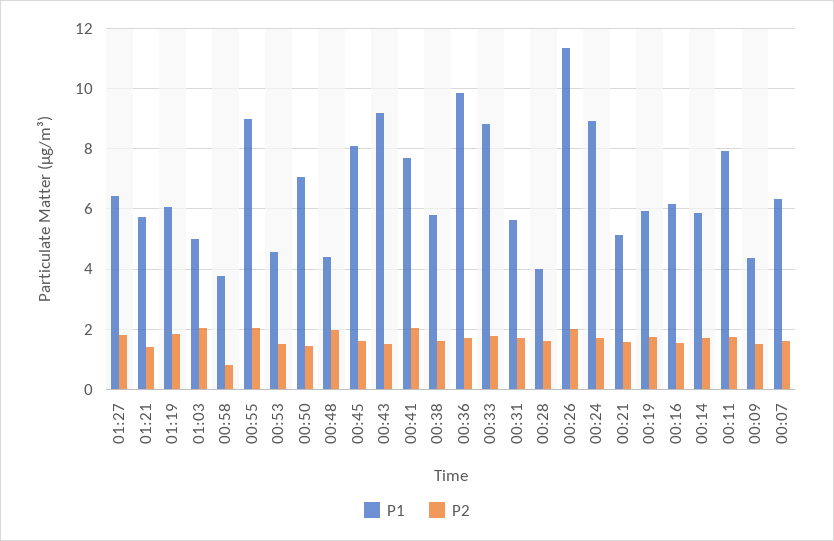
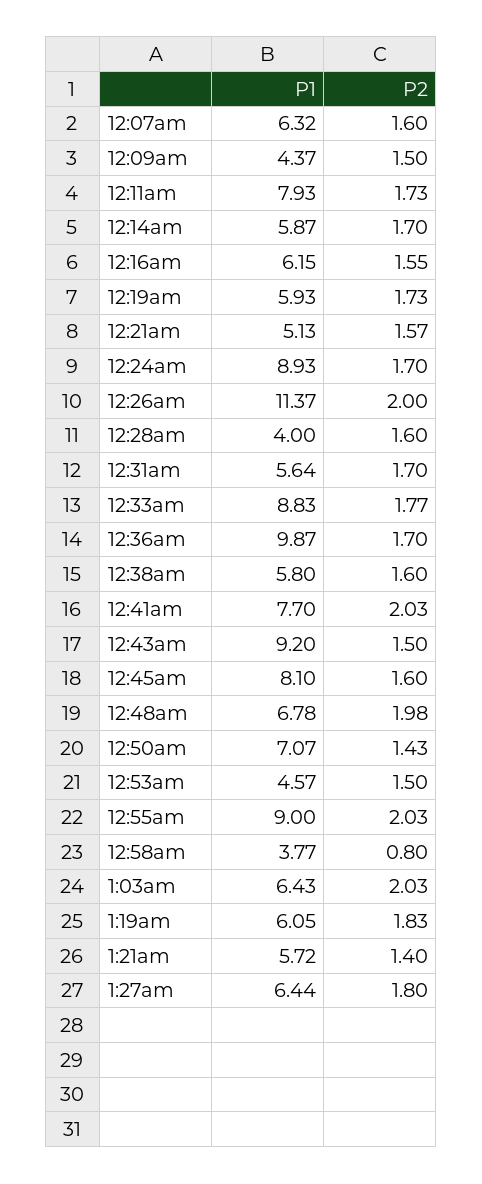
  {
    "P1": {
      "01:27": 6.44,
      "01:21": 5.72,
      "01:19": 6.05,
-     "01:03": 5,
+     "01:03": 6.43,
      "00:58": 3.77,
      "00:55": 9,
      "00:53": 4.57,
      "00:50": 7.07,
-     "00:48": 4.4,
+     "00:48": 6.78,
      "00:45": 8.1,
      "00:43": 9.2,
      "00:41": 7.7,
      "00:38": 5.8,
      "00:36": 9.87,
      "00:33": 8.83,
      "00:31": 5.64,
      "00:28": 4,
      "00:26": 11.37,
      "00:24": 8.93,
      "00:21": 5.13,
      "00:19": 5.93,
      "00:16": 6.15,
      "00:14": 5.87,
      "00:11": 7.93,
      "00:09": 4.37,
      "00:07": 6.32
    },
    "P2": {
      "01:27": 1.8,
      "01:21": 1.4,
      "01:19": 1.83,
      "01:03": 2.03,
      "00:58": 0.8,
      "00:55": 2.03,
      "00:53": 1.5,
      "00:50": 1.43,
      "00:48": 1.98,
      "00:45": 1.6,
      "00:43": 1.5,
      "00:41": 2.03,
      "00:38": 1.6,
      "00:36": 1.7,
      "00:33": 1.77,
      "00:31": 1.7,
      "00:28": 1.6,
      "00:26": 2,
      "00:24": 1.7,
      "00:21": 1.57,
      "00:19": 1.73,
      "00:16": 1.55,
      "00:14": 1.7,
      "00:11": 1.73,
      "00:09": 1.5,
      "00:07": 1.6
    }
  }

